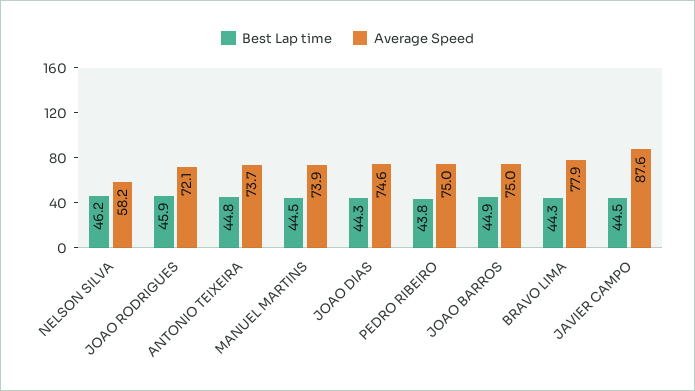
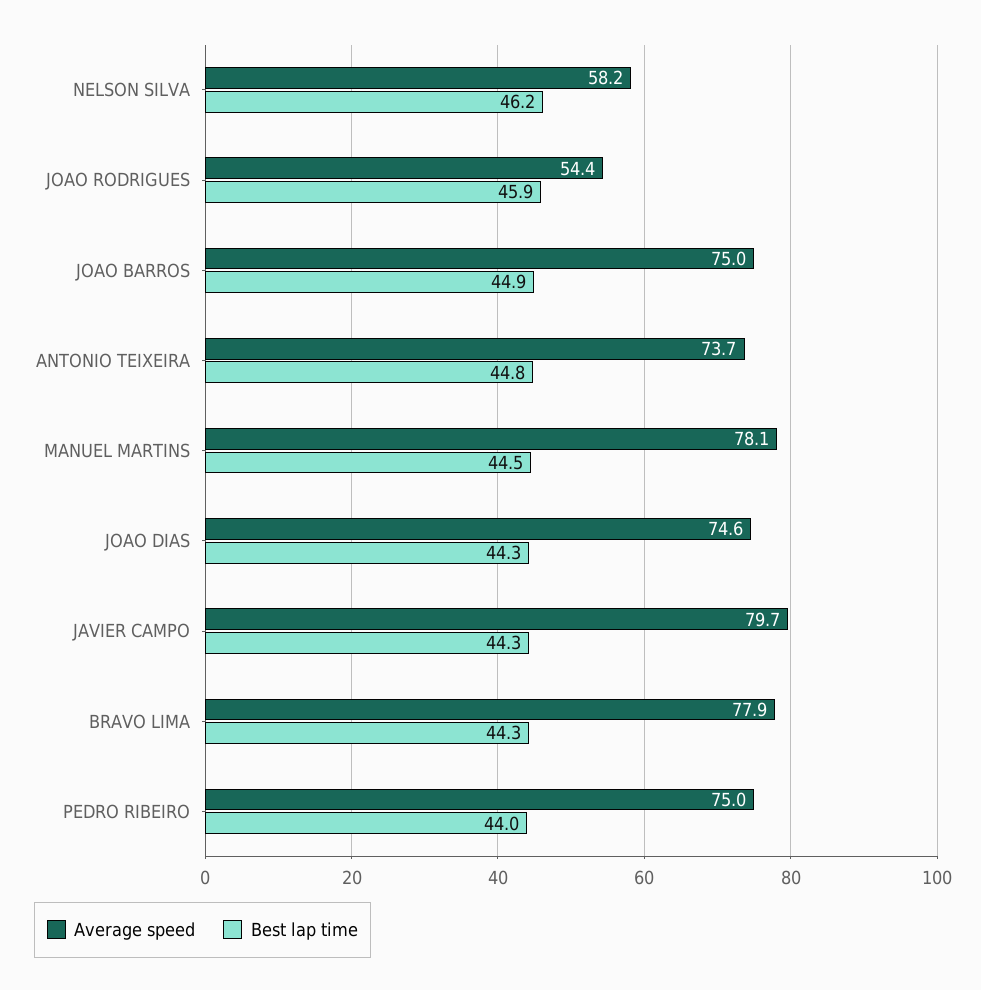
  {
    "Best Lap time": {
      "NELSON SILVA": 46.2,
      "JOAO RODRIGUES": 45.9,
      "ANTONIO TEIXEIRA": 44.8,
      "MANUEL MARTINS": 44.5,
      "JOAO DIAS": 44.3,
-     "PEDRO RIBEIRO": 43.8,
+     "PEDRO RIBEIRO": 44,
      "JOAO BARROS": 44.9,
      "BRAVO LIMA": 44.3,
-     "JAVIER CAMPO": 44.5
+     "JAVIER CAMPO": 44.3
    },
    "Average Speed": {
      "NELSON SILVA": 58.2,
-     "JOAO RODRIGUES": 72.1,
+     "JOAO RODRIGUES": 54.4,
      "ANTONIO TEIXEIRA": 73.7,
-     "MANUEL MARTINS": 73.9,
+     "MANUEL MARTINS": 78.1,
      "JOAO DIAS": 74.6,
      "PEDRO RIBEIRO": 75,
      "JOAO BARROS": 75,
      "BRAVO LIMA": 77.9,
-     "JAVIER CAMPO": 87.6
+     "JAVIER CAMPO": 79.7
    }
  }

